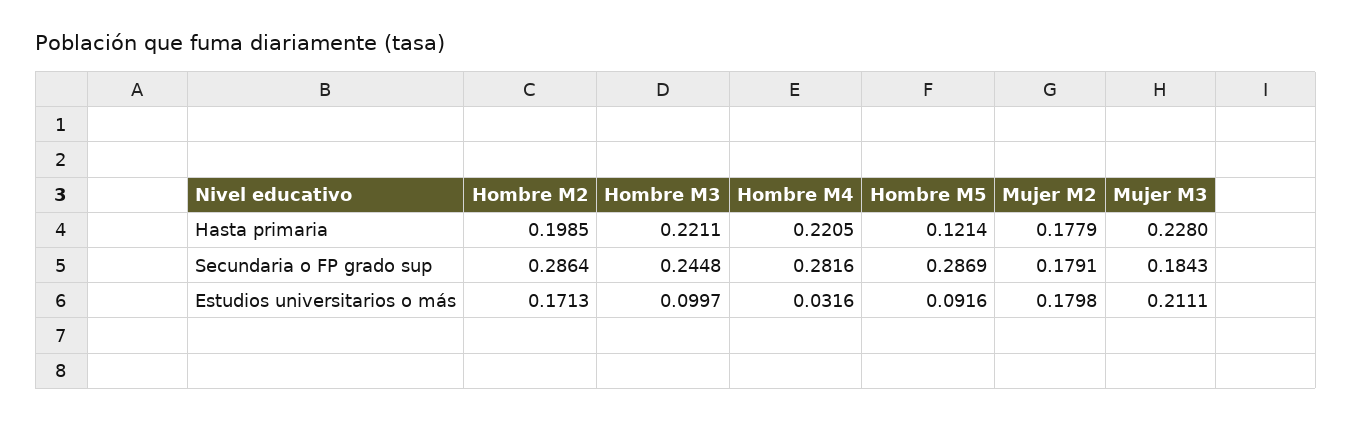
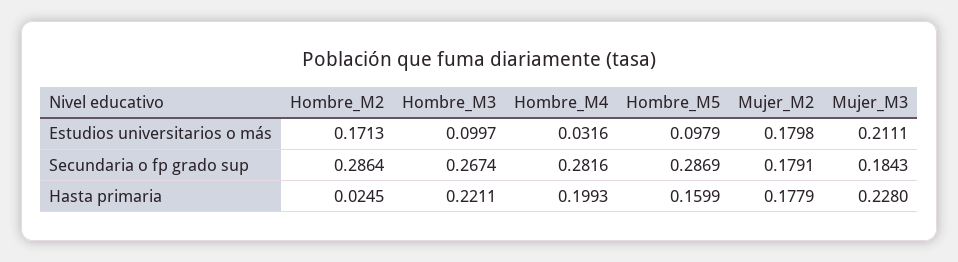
  {
    "Hombre M2": {
-     "Hasta primaria": 0.1985,
+     "Hasta primaria": 0.0245,
      "Secundaria o FP grado sup": 0.2864,
      "Estudios universitarios o más": 0.1713
    },
    "Hombre M3": {
      "Hasta primaria": 0.2211,
-     "Secundaria o FP grado sup": 0.2448,
+     "Secundaria o FP grado sup": 0.2674,
      "Estudios universitarios o más": 0.0997
    },
    "Hombre M4": {
-     "Hasta primaria": 0.2205,
+     "Hasta primaria": 0.1993,
      "Secundaria o FP grado sup": 0.2816,
      "Estudios universitarios o más": 0.0316
    },
    "Hombre M5": {
-     "Hasta primaria": 0.1214,
+     "Hasta primaria": 0.1599,
      "Secundaria o FP grado sup": 0.2869,
-     "Estudios universitarios o más": 0.0916
+     "Estudios universitarios o más": 0.0979
    },
    "Mujer M2": {
      "Hasta primaria": 0.1779,
      "Secundaria o FP grado sup": 0.1791,
      "Estudios universitarios o más": 0.1798
    },
    "Mujer M3": {
      "Hasta primaria": 0.228,
      "Secundaria o FP grado sup": 0.1843,
      "Estudios universitarios o más": 0.2111
    }
  }

